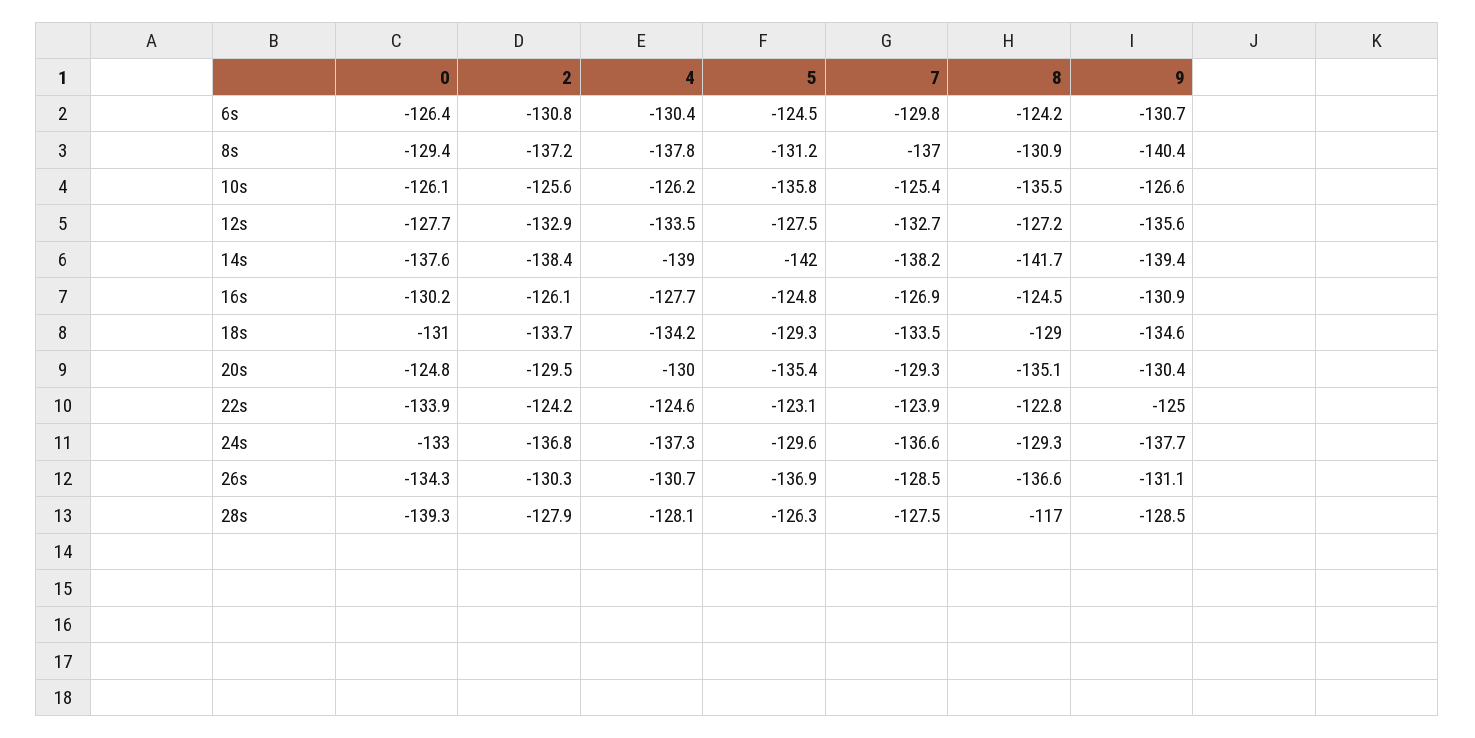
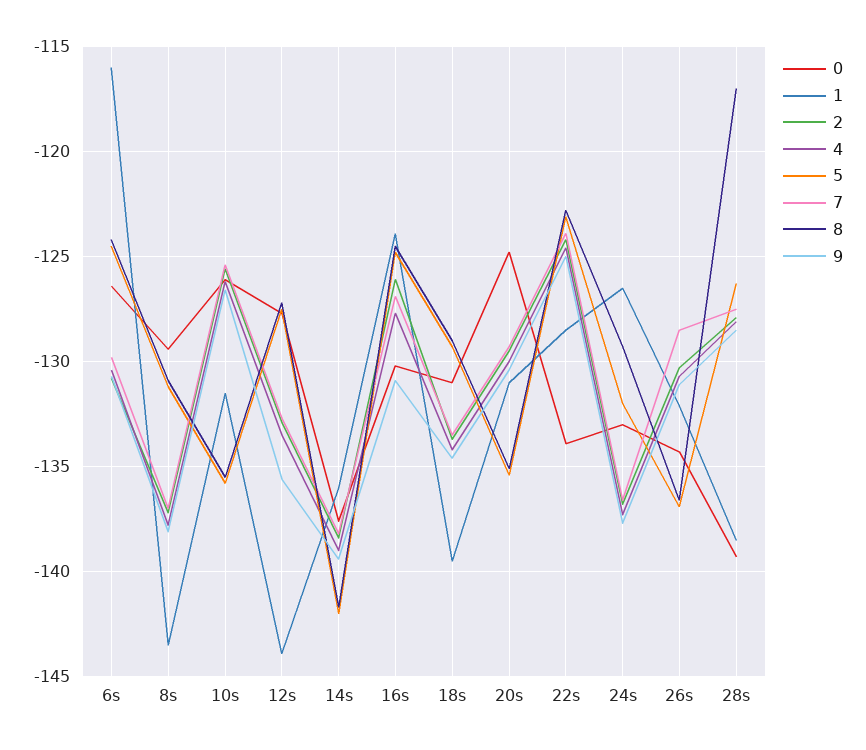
  {
    "0": {
      "6s": -126.4,
      "8s": -129.4,
      "10s": -126.1,
      "12s": -127.7,
      "14s": -137.6,
      "16s": -130.2,
      "18s": -131,
      "20s": -124.8,
      "22s": -133.9,
      "24s": -133,
      "26s": -134.3,
      "28s": -139.3
    },
    "2": {
      "6s": -130.8,
      "8s": -137.2,
      "10s": -125.6,
      "12s": -132.9,
      "14s": -138.4,
      "16s": -126.1,
      "18s": -133.7,
      "20s": -129.5,
      "22s": -124.2,
      "24s": -136.8,
      "26s": -130.3,
      "28s": -127.9
    },
    "4": {
      "6s": -130.4,
      "8s": -137.8,
      "10s": -126.2,
      "12s": -133.5,
      "14s": -139,
      "16s": -127.7,
      "18s": -134.2,
      "20s": -130,
      "22s": -124.6,
      "24s": -137.3,
      "26s": -130.7,
      "28s": -128.1
    },
    "5": {
      "6s": -124.5,
      "8s": -131.2,
      "10s": -135.8,
      "12s": -127.5,
      "14s": -142,
      "16s": -124.8,
      "18s": -129.3,
      "20s": -135.4,
      "22s": -123.1,
-     "24s": -129.6,
+     "24s": -132,
      "26s": -136.9,
      "28s": -126.3
    },
    "7": {
      "6s": -129.8,
      "8s": -137,
      "10s": -125.4,
      "12s": -132.7,
      "14s": -138.2,
      "16s": -126.9,
      "18s": -133.5,
      "20s": -129.3,
      "22s": -123.9,
      "24s": -136.6,
      "26s": -128.5,
      "28s": -127.5
    },
    "8": {
      "6s": -124.2,
      "8s": -130.9,
      "10s": -135.5,
      "12s": -127.2,
      "14s": -141.7,
      "16s": -124.5,
      "18s": -129,
      "20s": -135.1,
      "22s": -122.8,
      "24s": -129.3,
      "26s": -136.6,
      "28s": -117
    },
    "9": {
      "6s": -130.7,
-     "8s": -140.4,
+     "8s": -138,
      "10s": -126.6,
      "12s": -135.6,
      "14s": -139.4,
      "16s": -130.9,
      "18s": -134.6,
      "20s": -130.4,
      "22s": -125,
      "24s": -137.7,
      "26s": -131.1,
      "28s": -128.5
-   }
+   },
+   "1": {
+     "6s": -116,
+     "8s": -143.5,
+     "10s": -131.5,
+     "12s": -144,
+     "14s": -136,
+     "16s": -124,
+     "18s": -139.5,
+     "20s": -131,
+     "22s": -128.5,
+     "24s": -126.5,
+     "26s": -132,
+     "28s": -138.5
+   }
  }

